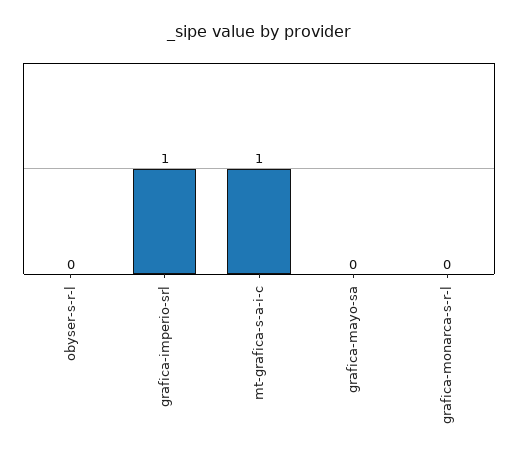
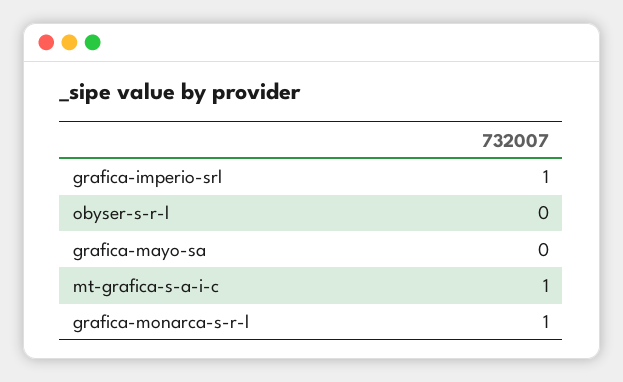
  {
    "obyser-s-r-l": 0,
    "grafica-imperio-srl": 1,
    "mt-grafica-s-a-i-c": 1,
    "grafica-mayo-sa": 0,
-   "grafica-monarca-s-r-l": 0
+   "grafica-monarca-s-r-l": 1
  }

